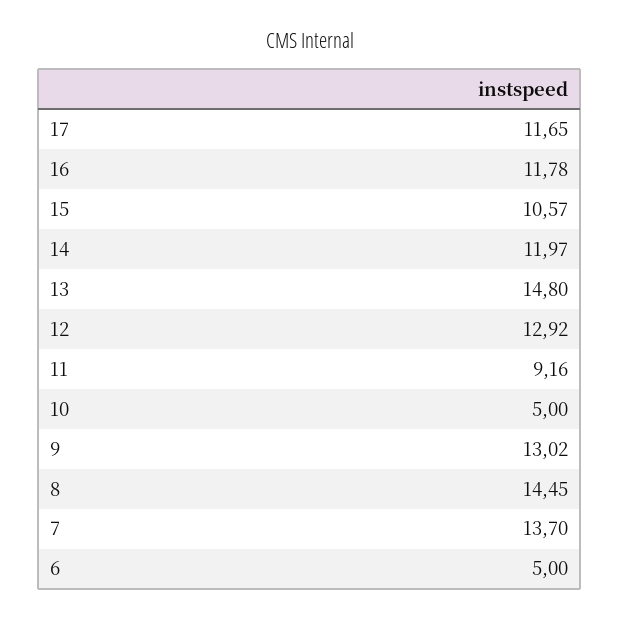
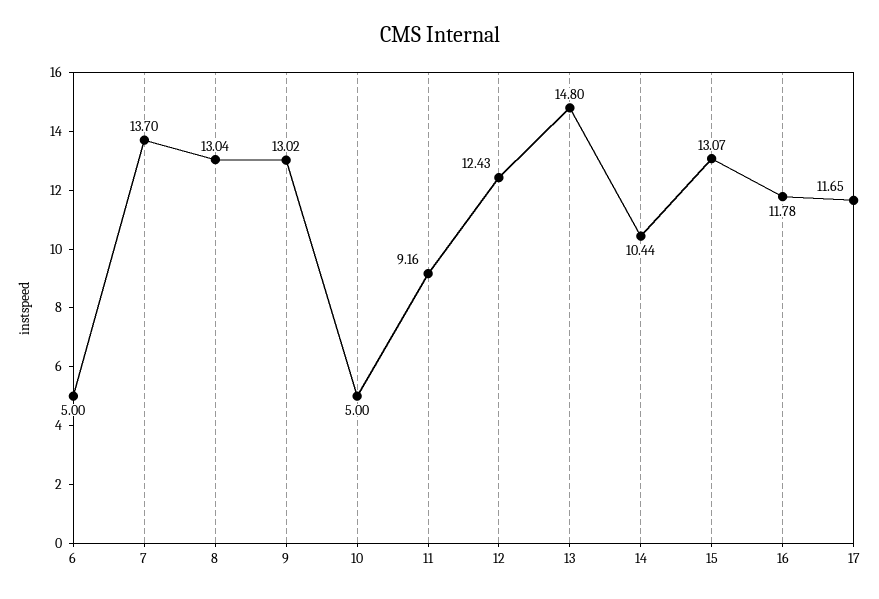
  {
    "17": 11.65,
    "16": 11.78,
-   "15": 10.57,
+   "15": 13.07,
-   "14": 11.97,
+   "14": 10.44,
    "13": 14.8,
-   "12": 12.92,
+   "12": 12.43,
    "11": 9.16,
    "10": 5,
    "9": 13.02,
-   "8": 14.45,
+   "8": 13.04,
    "7": 13.7,
    "6": 5
  }

